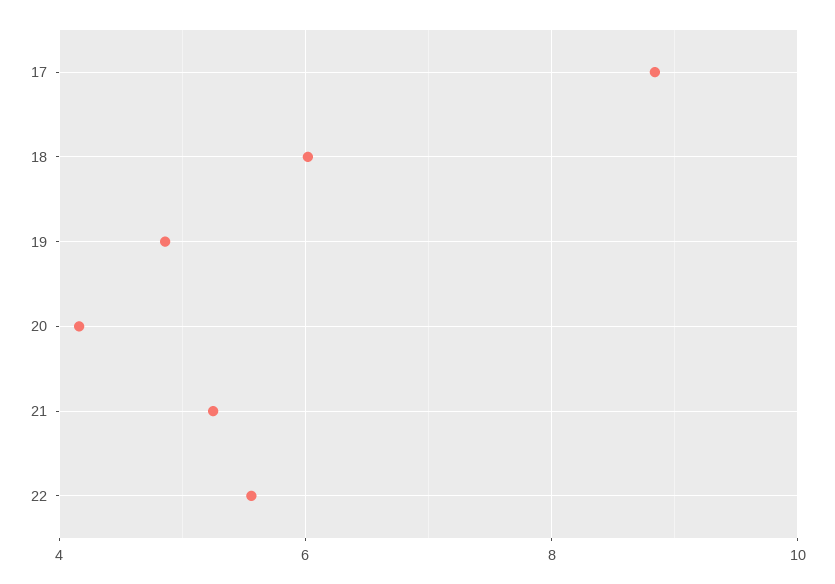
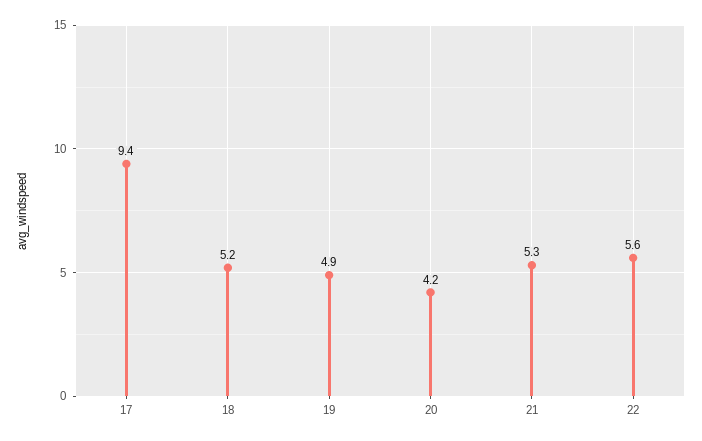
  {
-   "17": 8.8,
+   "17": 9.4,
-   "18": 6,
+   "18": 5.2,
    "19": 4.9,
    "20": 4.2,
    "21": 5.3,
    "22": 5.6
  }

